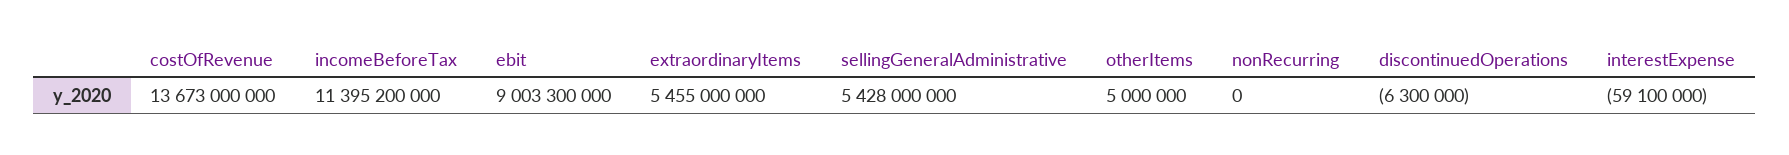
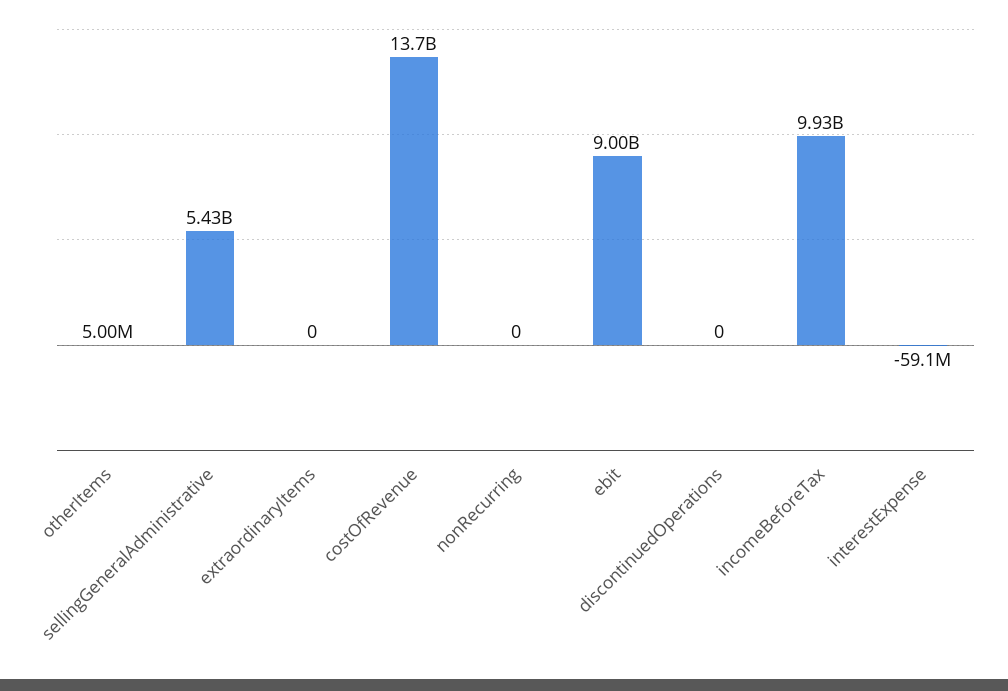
  {
    "costOfRevenue": 13673000000,
-   "incomeBeforeTax": 11395200000,
+   "incomeBeforeTax": 9930000000,
    "ebit": 9003300000,
-   "extraordinaryItems": 5455000000,
+   "extraordinaryItems": 0,
    "sellingGeneralAdministrative": 5428000000,
    "otherItems": 5000000,
    "nonRecurring": 0,
-   "discontinuedOperations": -6300000,
+   "discontinuedOperations": 0,
    "interestExpense": -59100000
  }

